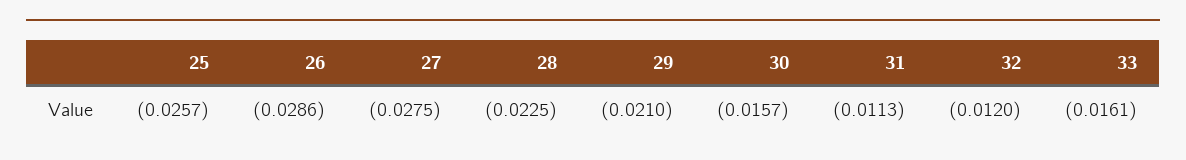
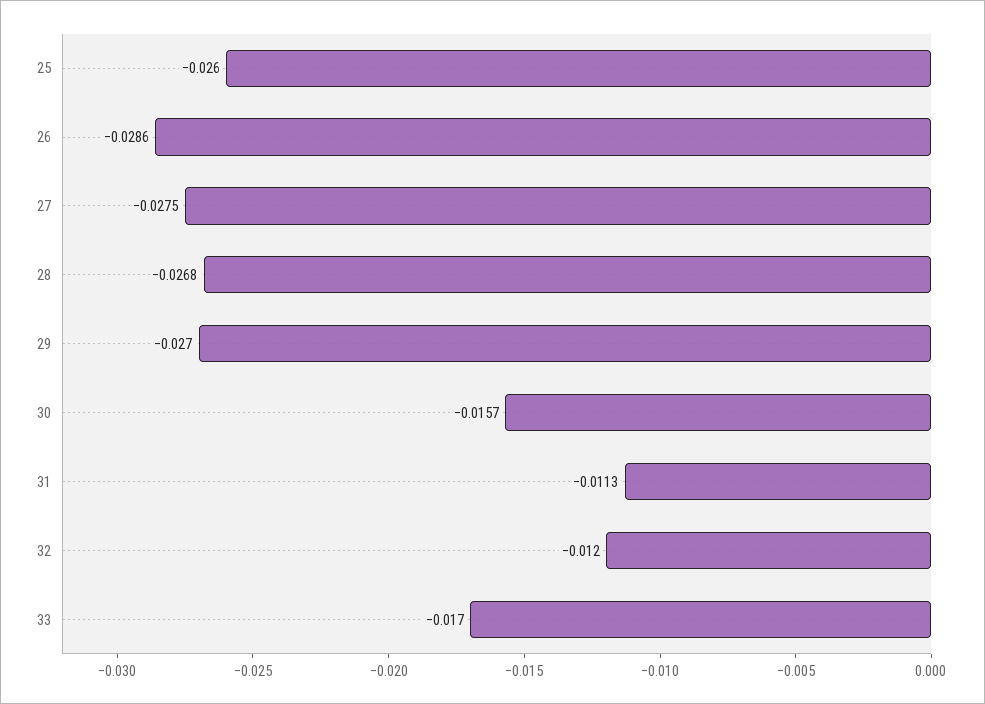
  {
-   "25": -0.0257,
+   "25": -0.026,
    "26": -0.0286,
    "27": -0.0275,
-   "28": -0.0225,
+   "28": -0.0268,
-   "29": -0.021,
+   "29": -0.027,
    "30": -0.0157,
    "31": -0.0113,
    "32": -0.012,
-   "33": -0.0161
+   "33": -0.017
  }

